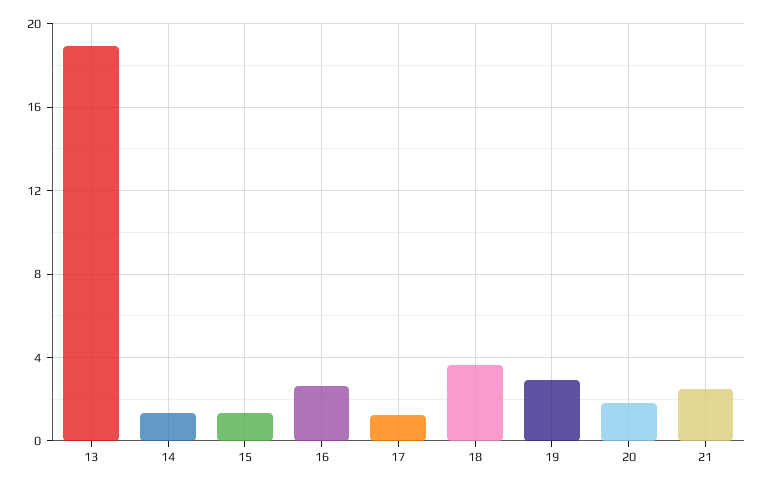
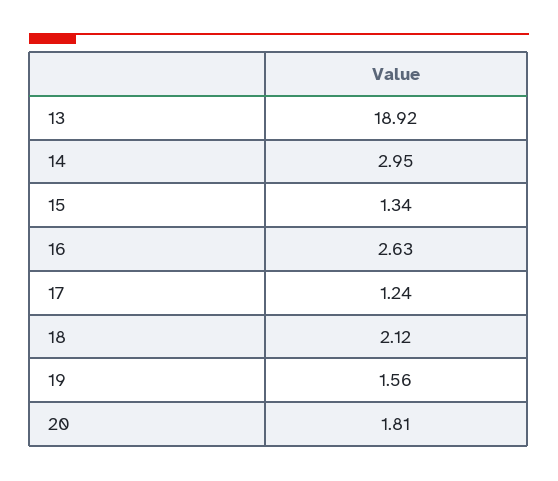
  {
    "13": 18.92,
-   "14": 1.5,
+   "14": 2.95,
    "15": 1.34,
    "16": 2.63,
    "17": 1.24,
-   "18": 3.5,
+   "18": 2.12,
-   "19": 3,
+   "19": 1.56,
-   "20": 1.81,
+   "20": 1.81
-   "21": 2.5
  }

